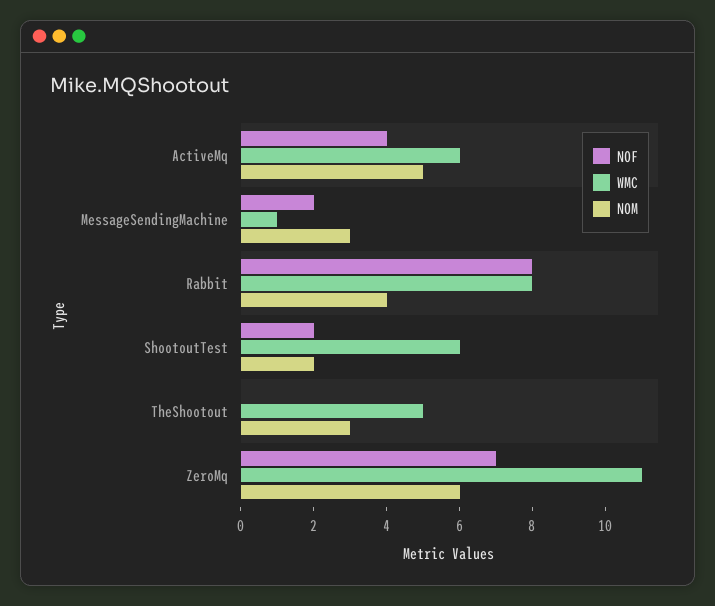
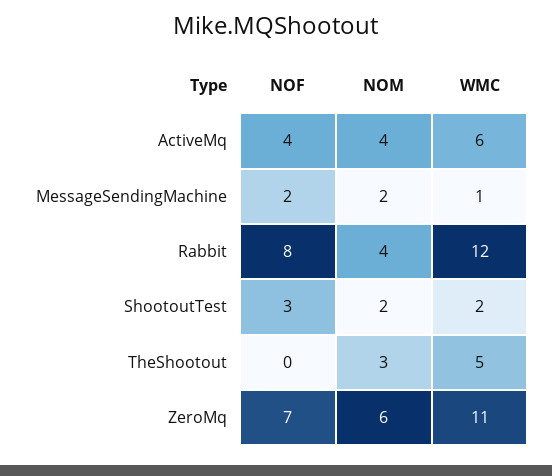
  {
    "NOF": {
      "ActiveMq": 4,
      "MessageSendingMachine": 2,
      "Rabbit": 8,
-     "ShootoutTest": 2,
+     "ShootoutTest": 3,
      "TheShootout": 0,
      "ZeroMq": 7
    },
    "WMC": {
      "ActiveMq": 6,
      "MessageSendingMachine": 1,
-     "Rabbit": 8,
+     "Rabbit": 12,
-     "ShootoutTest": 6,
+     "ShootoutTest": 2,
      "TheShootout": 5,
      "ZeroMq": 11
    },
    "NOM": {
-     "ActiveMq": 5,
+     "ActiveMq": 4,
-     "MessageSendingMachine": 3,
+     "MessageSendingMachine": 2,
      "Rabbit": 4,
      "ShootoutTest": 2,
      "TheShootout": 3,
      "ZeroMq": 6
    }
  }

